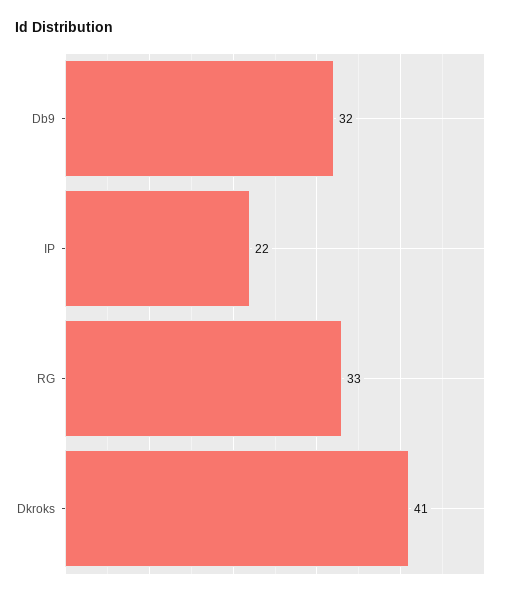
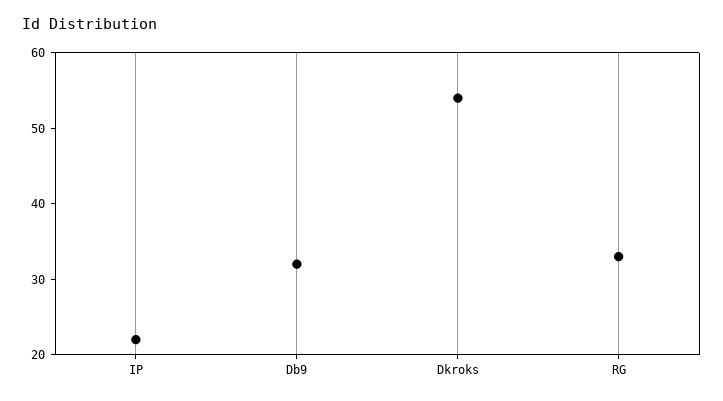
  {
    "Db9": 32,
    "IP": 22,
    "RG": 33,
-   "Dkroks": 41
+   "Dkroks": 55
  }

